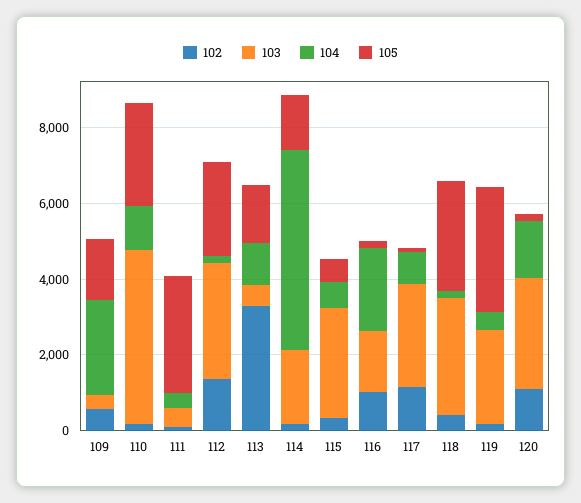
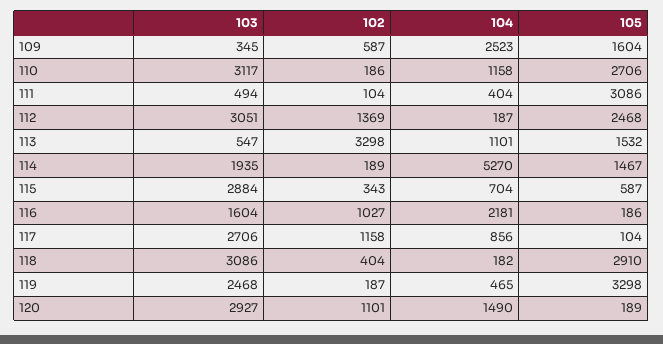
  {
    "102": {
      "109": 587,
      "110": 186,
      "111": 104,
      "112": 1369,
      "113": 3298,
      "114": 189,
      "115": 343,
      "116": 1027,
      "117": 1158,
      "118": 404,
      "119": 187,
      "120": 1101
    },
    "103": {
      "109": 345,
-     "110": 4500,
+     "110": 3117,
      "111": 494,
      "112": 3051,
      "113": 547,
      "114": 1935,
      "115": 2884,
      "116": 1604,
      "117": 2706,
      "118": 3086,
      "119": 2468,
      "120": 2927
    },
    "104": {
      "109": 2523,
      "110": 1158,
      "111": 404,
      "112": 187,
      "113": 1101,
      "114": 5270,
      "115": 704,
      "116": 2181,
      "117": 856,
      "118": 182,
      "119": 465,
      "120": 1490
    },
    "105": {
      "109": 1604,
      "110": 2706,
      "111": 3086,
      "112": 2468,
      "113": 1532,
      "114": 1467,
      "115": 587,
      "116": 186,
      "117": 104,
      "118": 2910,
      "119": 3298,
      "120": 189
    }
  }

